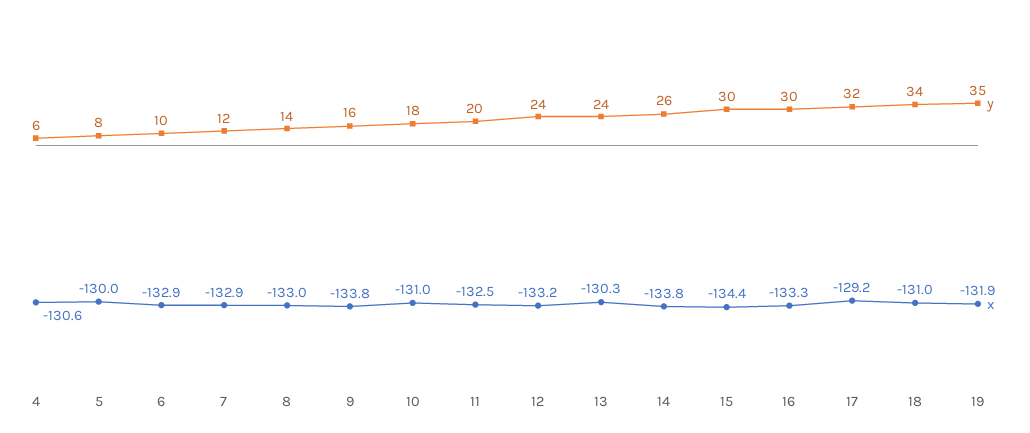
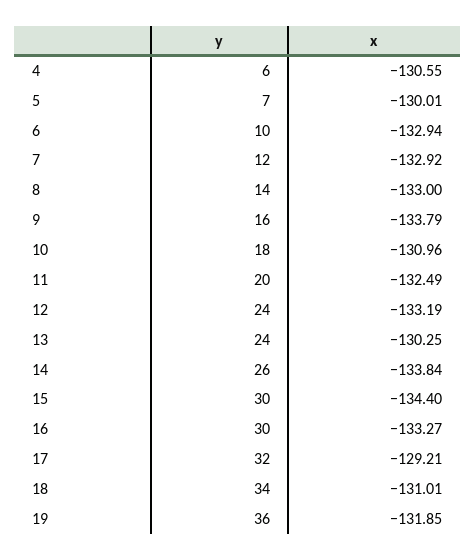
  {
    "y": {
      "4": 6,
-     "5": 8,
+     "5": 7,
      "6": 10,
      "7": 12,
      "8": 14,
      "9": 16,
      "10": 18,
      "11": 20,
      "12": 24,
      "13": 24,
      "14": 26,
      "15": 30,
      "16": 30,
      "17": 32,
      "18": 34,
-     "19": 35
+     "19": 36
    },
    "x": {
      "4": -130.55,
      "5": -130.01,
      "6": -132.94,
      "7": -132.92,
      "8": -133,
      "9": -133.79,
      "10": -130.96,
      "11": -132.49,
      "12": -133.19,
      "13": -130.25,
      "14": -133.84,
      "15": -134.4,
      "16": -133.27,
      "17": -129.21,
      "18": -131.01,
      "19": -131.85
    }
  }

